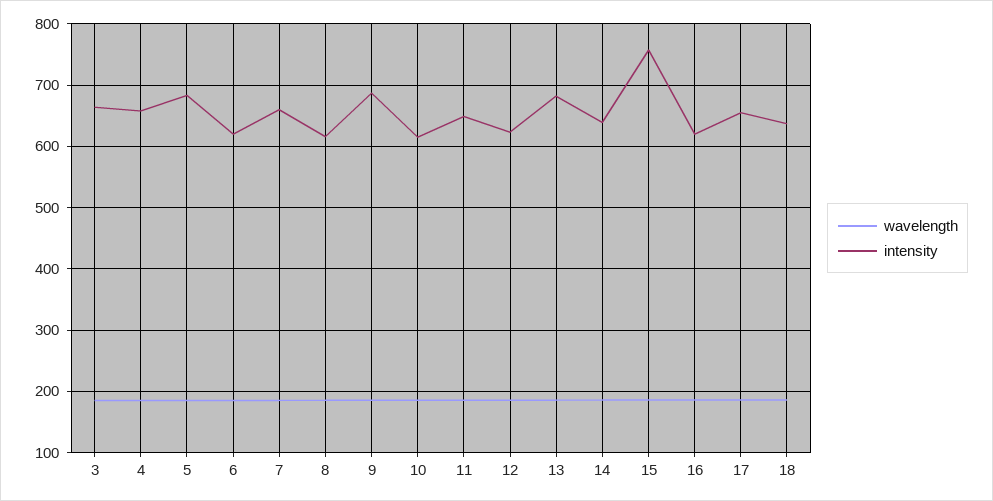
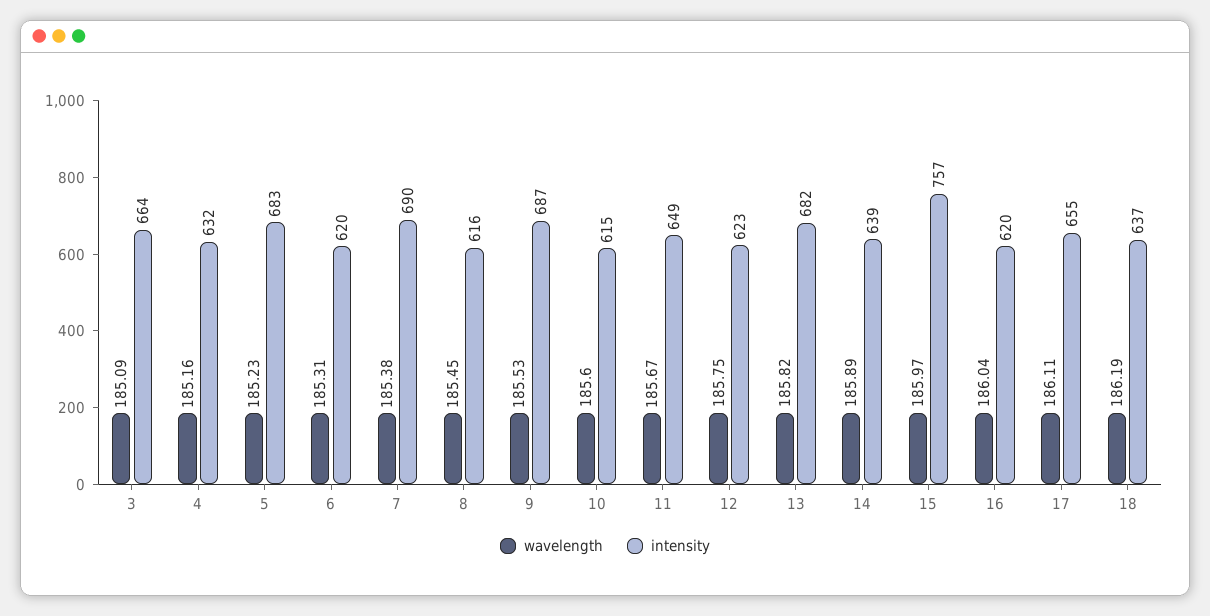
  {
    "wavelength": {
      "3": 185.09,
      "4": 185.16,
      "5": 185.23,
      "6": 185.31,
      "7": 185.38,
      "8": 185.45,
      "9": 185.53,
      "10": 185.6,
      "11": 185.67,
      "12": 185.75,
      "13": 185.82,
      "14": 185.89,
      "15": 185.97,
      "16": 186.04,
      "17": 186.11,
      "18": 186.19
    },
    "intensity": {
      "3": 664,
-     "4": 660,
+     "4": 632,
      "5": 683,
      "6": 620,
-     "7": 660,
+     "7": 690,
      "8": 616,
      "9": 687,
      "10": 615,
      "11": 649,
      "12": 623,
      "13": 682,
      "14": 639,
      "15": 757,
      "16": 620,
      "17": 655,
      "18": 637
    }
  }

